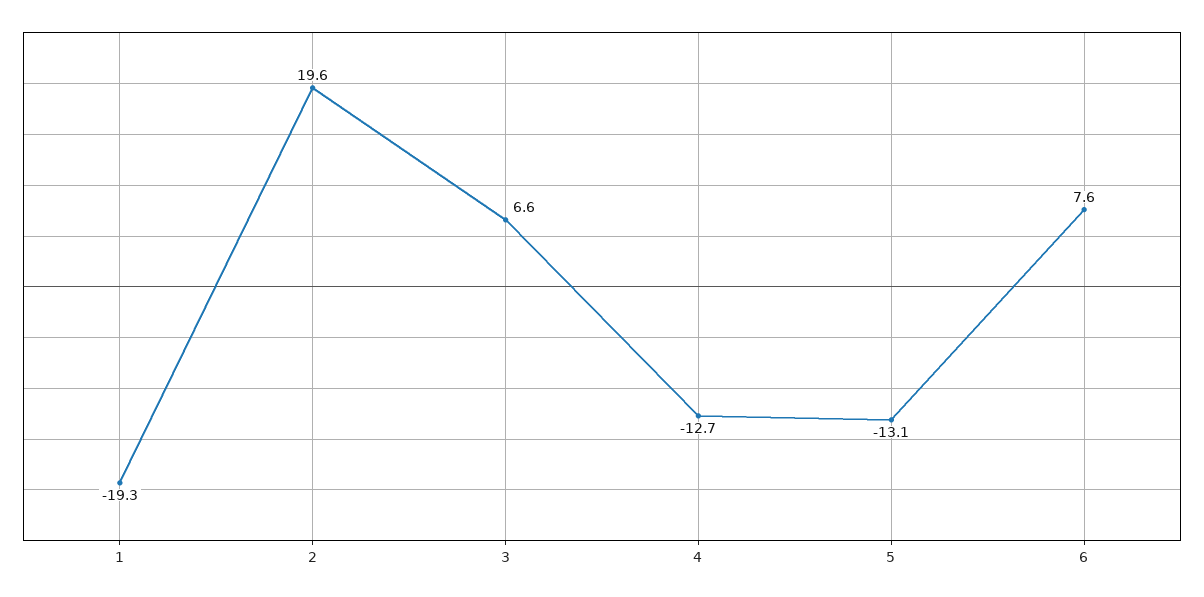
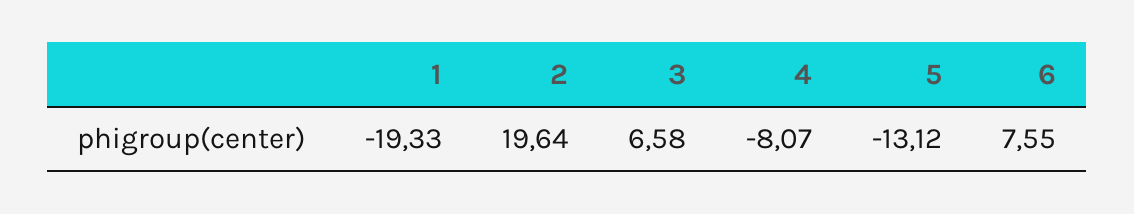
  {
    "1": -19.33,
    "2": 19.64,
    "3": 6.58,
-   "4": -12.7,
+   "4": -8.07,
    "5": -13.12,
    "6": 7.55
  }

